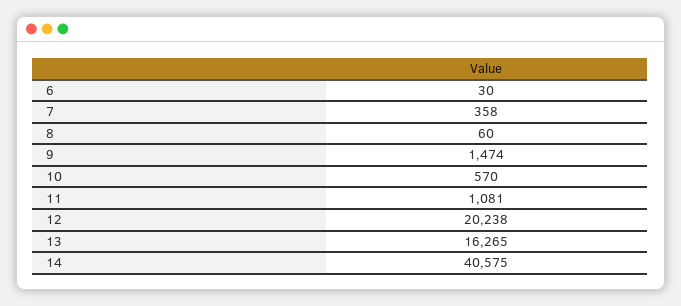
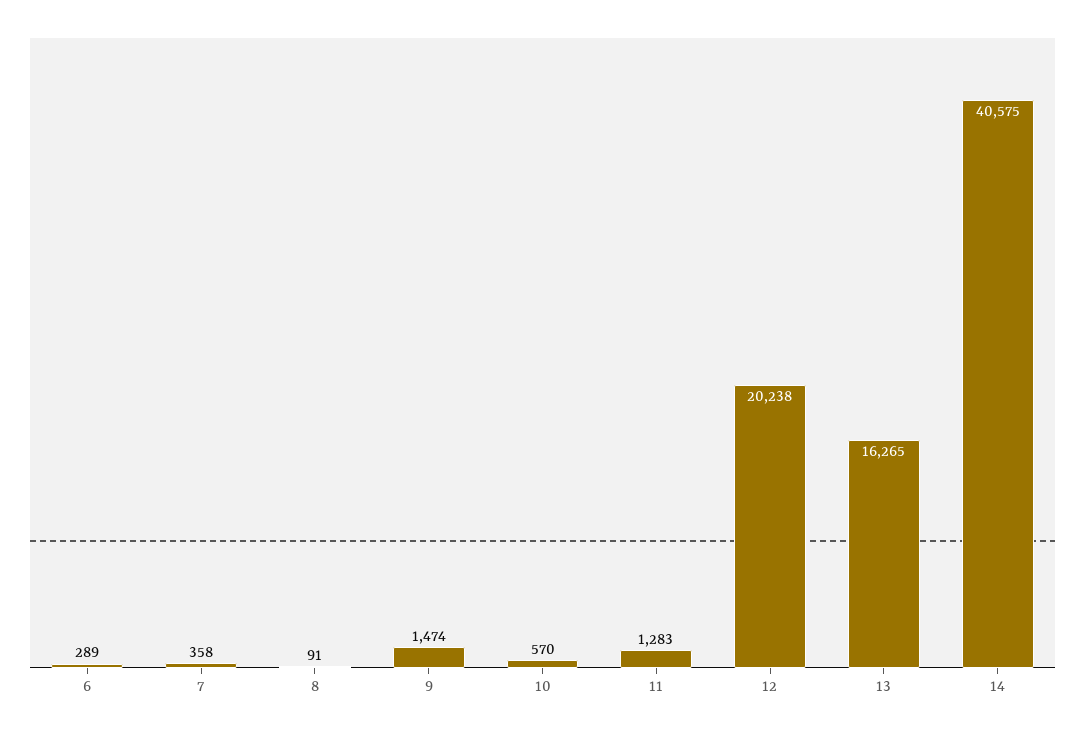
  {
-   "6": 30,
+   "6": 289,
    "7": 358,
-   "8": 60,
+   "8": 91,
    "9": 1474,
    "10": 570,
-   "11": 1081,
+   "11": 1283,
    "12": 20238,
    "13": 16265,
    "14": 40575
  }

